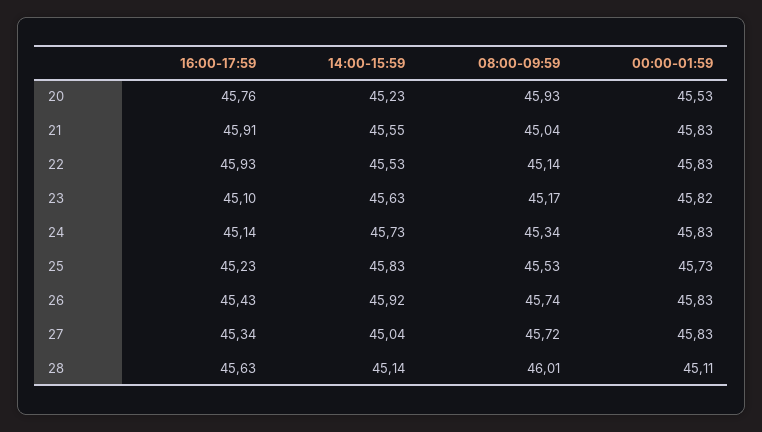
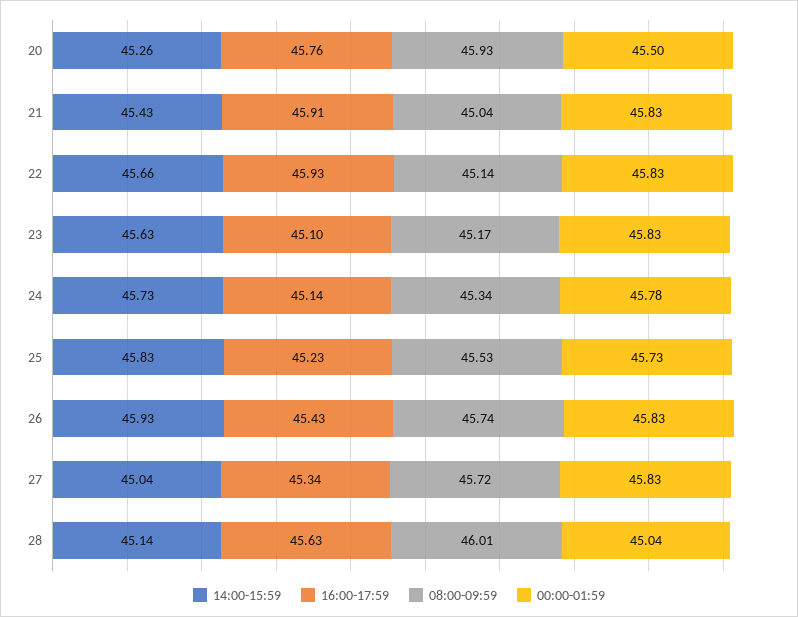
  {
    "16:00-17:59": {
      "20": 45.76,
      "21": 45.91,
      "22": 45.93,
      "23": 45.1,
      "24": 45.14,
      "25": 45.23,
      "26": 45.43,
      "27": 45.34,
      "28": 45.63
    },
    "14:00-15:59": {
-     "20": 45.23,
+     "20": 45.26,
-     "21": 45.55,
+     "21": 45.43,
-     "22": 45.53,
+     "22": 45.66,
      "23": 45.63,
      "24": 45.73,
      "25": 45.83,
-     "26": 45.92,
+     "26": 45.93,
      "27": 45.04,
      "28": 45.14
    },
    "08:00-09:59": {
      "20": 45.93,
      "21": 45.04,
      "22": 45.14,
      "23": 45.17,
      "24": 45.34,
      "25": 45.53,
      "26": 45.74,
      "27": 45.72,
      "28": 46.01
    },
    "00:00-01:59": {
-     "20": 45.53,
+     "20": 45.5,
      "21": 45.83,
      "22": 45.83,
-     "23": 45.82,
+     "23": 45.83,
-     "24": 45.83,
+     "24": 45.78,
      "25": 45.73,
      "26": 45.83,
      "27": 45.83,
-     "28": 45.11
+     "28": 45.04
    }
  }

